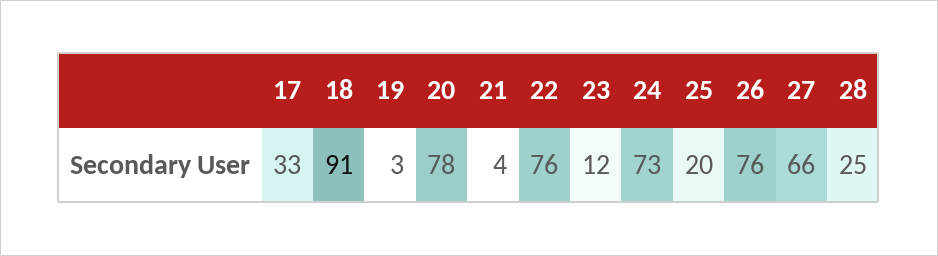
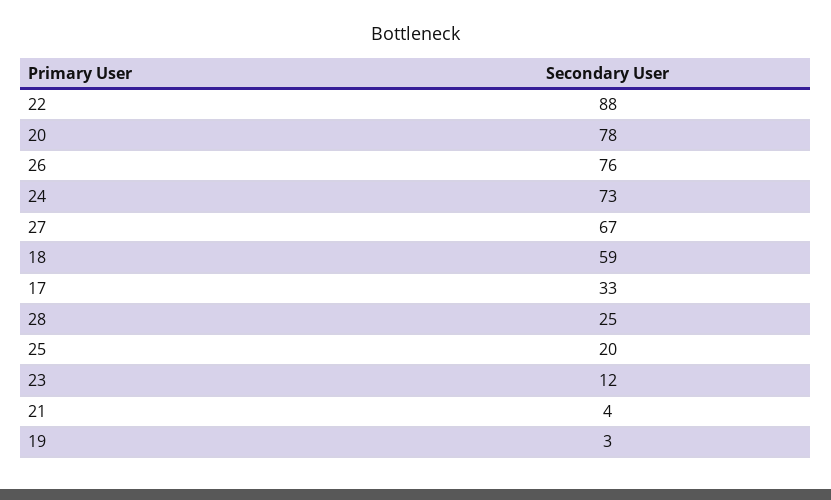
  {
    "17": 33,
-   "18": 91,
+   "18": 59,
    "19": 3,
    "20": 78,
    "21": 4,
-   "22": 76,
+   "22": 88,
    "23": 12,
    "24": 73,
    "25": 20,
    "26": 76,
-   "27": 66,
+   "27": 67,
    "28": 25
  }

